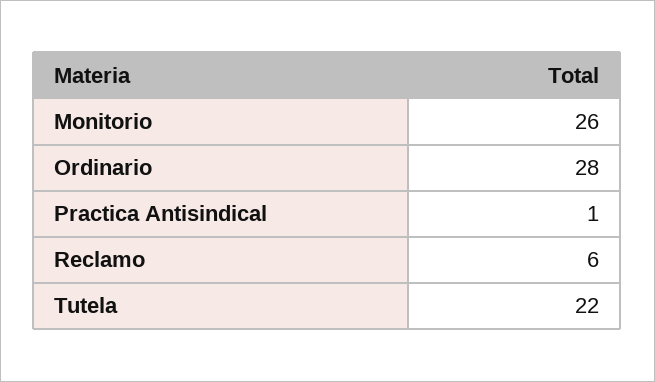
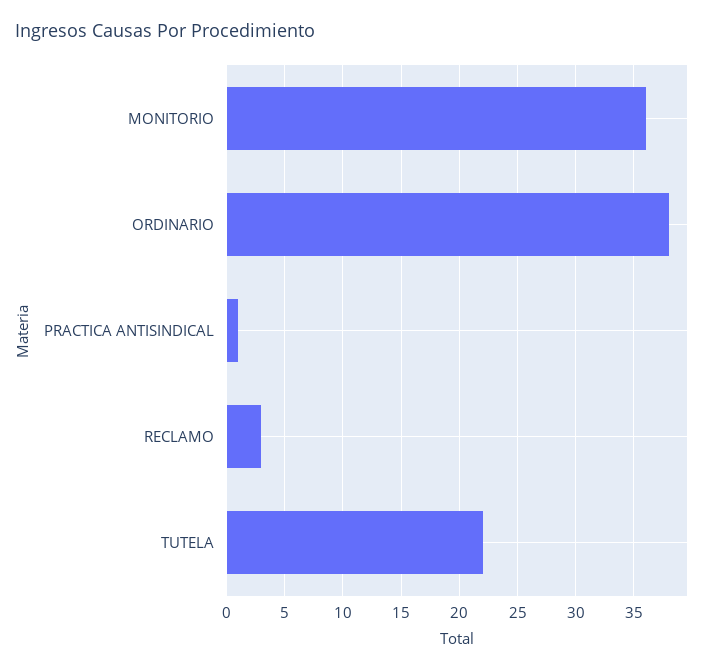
  {
-   "Monitorio": 26,
+   "Monitorio": 36,
-   "Ordinario": 28,
+   "Ordinario": 38,
    "Practica Antisindical": 1,
-   "Reclamo": 6,
+   "Reclamo": 3,
    "Tutela": 22
  }

